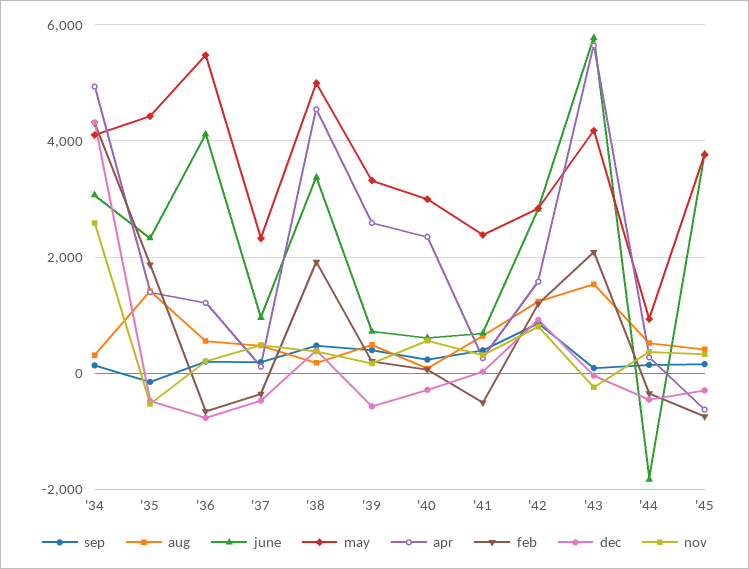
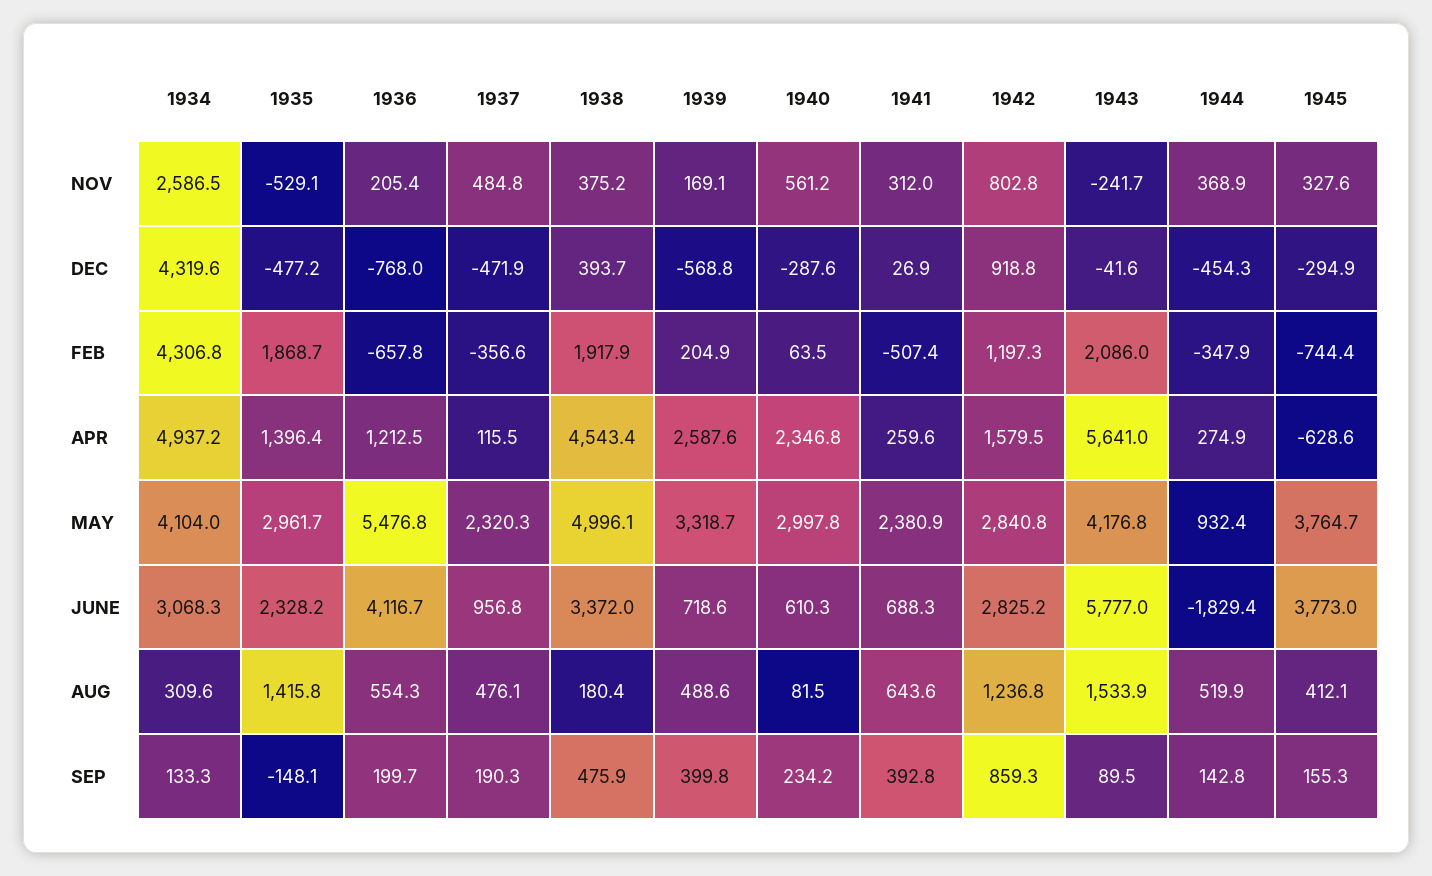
  {
    "sep": {
      "'34": 133.3,
      "'35": -148.1,
      "'36": 199.7,
      "'37": 190.3,
      "'38": 475.9,
      "'39": 399.8,
      "'40": 234.2,
      "'41": 392.8,
      "'42": 859.3,
      "'43": 89.5,
      "'44": 142.8,
      "'45": 155.3
    },
    "aug": {
      "'34": 309.6,
      "'35": 1415.8,
      "'36": 554.3,
      "'37": 476.1,
      "'38": 180.4,
      "'39": 488.6,
      "'40": 81.5,
      "'41": 643.6,
      "'42": 1236.8,
      "'43": 1533.9,
      "'44": 519.9,
      "'45": 412.1
    },
    "june": {
      "'34": 3068.3,
      "'35": 2328.2,
      "'36": 4116.7,
      "'37": 956.8,
      "'38": 3372,
      "'39": 718.6,
      "'40": 610.3,
      "'41": 688.3,
      "'42": 2825.2,
      "'43": 5777,
      "'44": -1829.4,
      "'45": 3773
    },
    "may": {
      "'34": 4104,
-     "'35": 4400,
+     "'35": 2961.7,
      "'36": 5476.8,
      "'37": 2320.3,
      "'38": 4996.1,
      "'39": 3318.7,
      "'40": 2997.8,
      "'41": 2380.9,
      "'42": 2840.8,
      "'43": 4176.8,
      "'44": 932.4,
      "'45": 3764.7
    },
    "apr": {
      "'34": 4937.2,
      "'35": 1396.4,
      "'36": 1212.5,
      "'37": 115.5,
      "'38": 4543.4,
      "'39": 2587.6,
      "'40": 2346.8,
      "'41": 259.6,
      "'42": 1579.5,
      "'43": 5641,
      "'44": 274.9,
      "'45": -628.6
    },
    "feb": {
      "'34": 4306.8,
      "'35": 1868.7,
      "'36": -657.8,
      "'37": -356.6,
      "'38": 1917.9,
      "'39": 204.9,
      "'40": 63.5,
      "'41": -507.4,
      "'42": 1197.3,
      "'43": 2086,
      "'44": -347.9,
      "'45": -744.4
    },
    "dec": {
      "'34": 4319.6,
      "'35": -477.2,
      "'36": -768,
      "'37": -471.9,
      "'38": 393.7,
      "'39": -568.8,
      "'40": -287.6,
      "'41": 26.9,
      "'42": 918.8,
      "'43": -41.6,
      "'44": -454.3,
      "'45": -294.9
    },
    "nov": {
      "'34": 2586.5,
      "'35": -529.1,
      "'36": 205.4,
      "'37": 484.8,
      "'38": 375.2,
      "'39": 169.1,
      "'40": 561.2,
      "'41": 312,
      "'42": 802.8,
      "'43": -241.7,
      "'44": 368.9,
      "'45": 327.6
    }
  }

